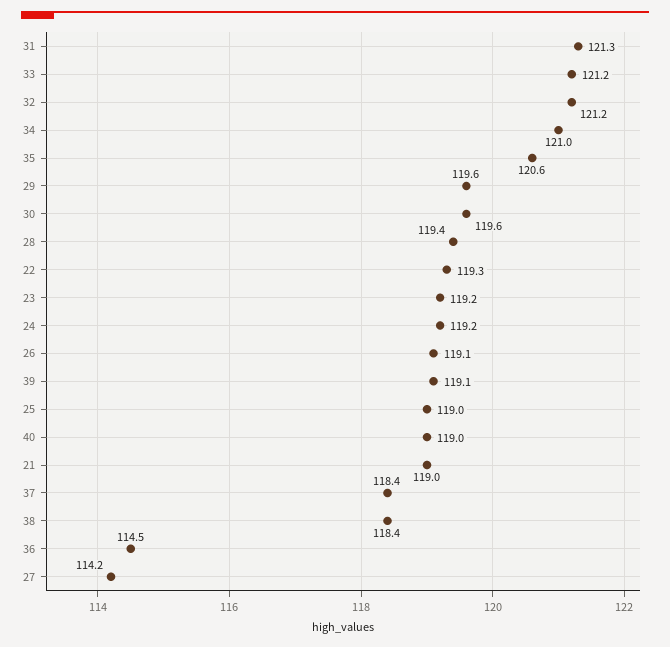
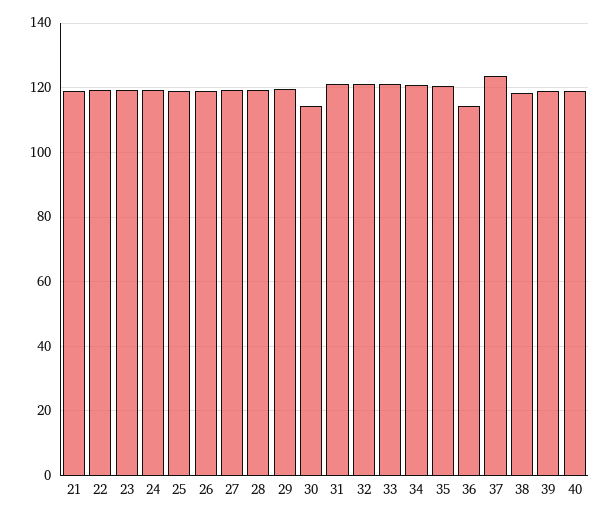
  {
    "31": 121.3,
    "33": 121.2,
    "32": 121.2,
    "34": 121,
    "35": 120.6,
    "29": 119.6,
-   "30": 119.6,
+   "30": 114,
    "28": 119.4,
    "22": 119.3,
    "23": 119.2,
    "24": 119.2,
    "26": 119.1,
    "39": 119.1,
    "25": 119,
    "40": 119,
    "21": 119,
-   "37": 118.4,
+   "37": 124,
    "38": 118.4,
    "36": 114.5,
-   "27": 114.2
+   "27": 120
  }

